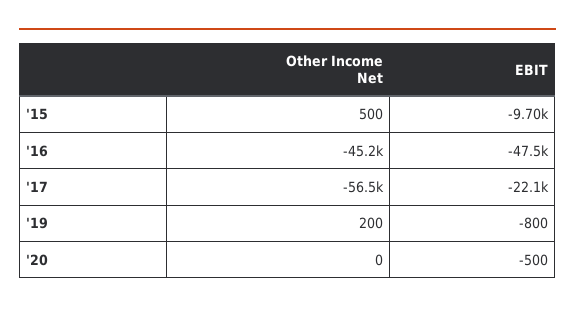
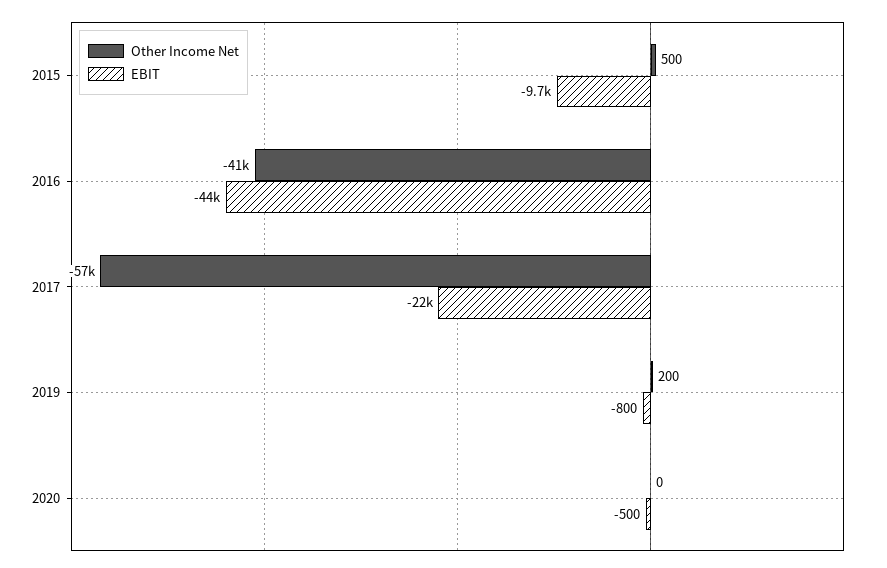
  {
    "Other Income Net": {
      "'15": 500,
-     "'16": -45200,
+     "'16": -41000,
      "'17": -56500,
      "'19": 200,
      "'20": 0
    },
    "EBIT": {
      "'15": -9700,
-     "'16": -47500,
+     "'16": -44000,
      "'17": -22100,
      "'19": -800,
      "'20": -500
    }
  }

